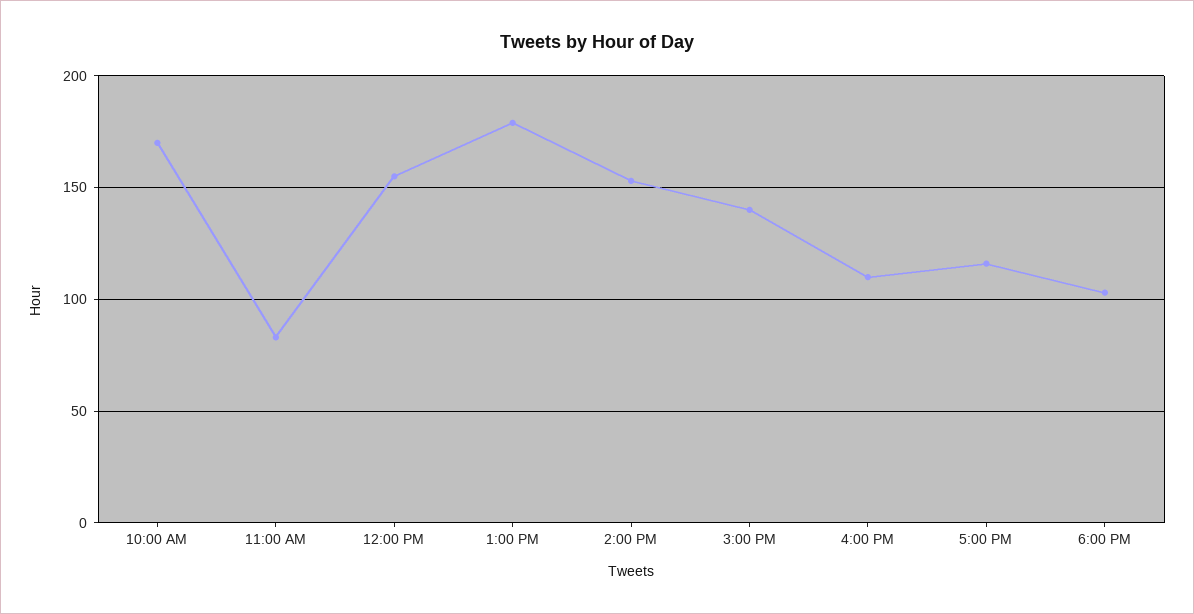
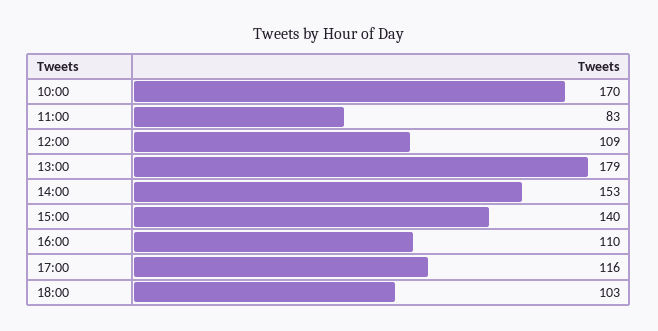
  {
    "10:00 AM": 170,
    "11:00 AM": 83,
-   "12:00 PM": 155,
+   "12:00 PM": 109,
    "1:00 PM": 179,
    "2:00 PM": 153,
    "3:00 PM": 140,
    "4:00 PM": 110,
    "5:00 PM": 116,
    "6:00 PM": 103
  }

